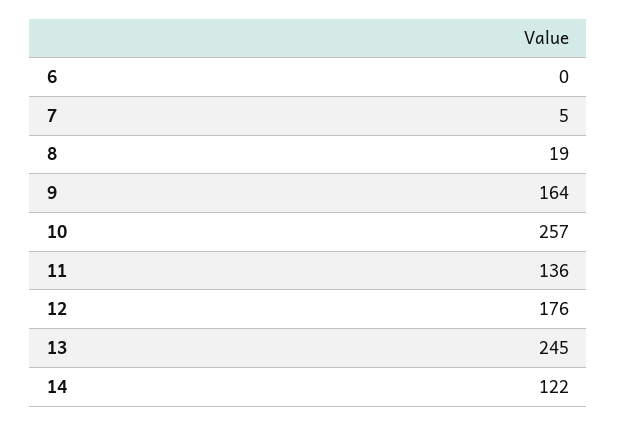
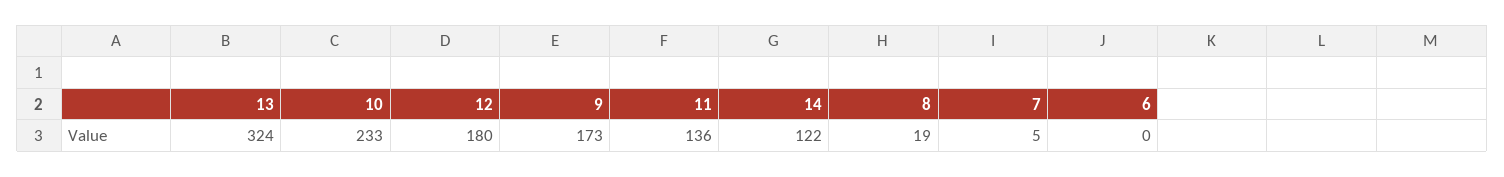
  {
    "6": 0,
    "7": 5,
    "8": 19,
-   "9": 164,
+   "9": 173,
-   "10": 257,
+   "10": 233,
    "11": 136,
-   "12": 176,
+   "12": 180,
-   "13": 245,
+   "13": 324,
    "14": 122
  }

